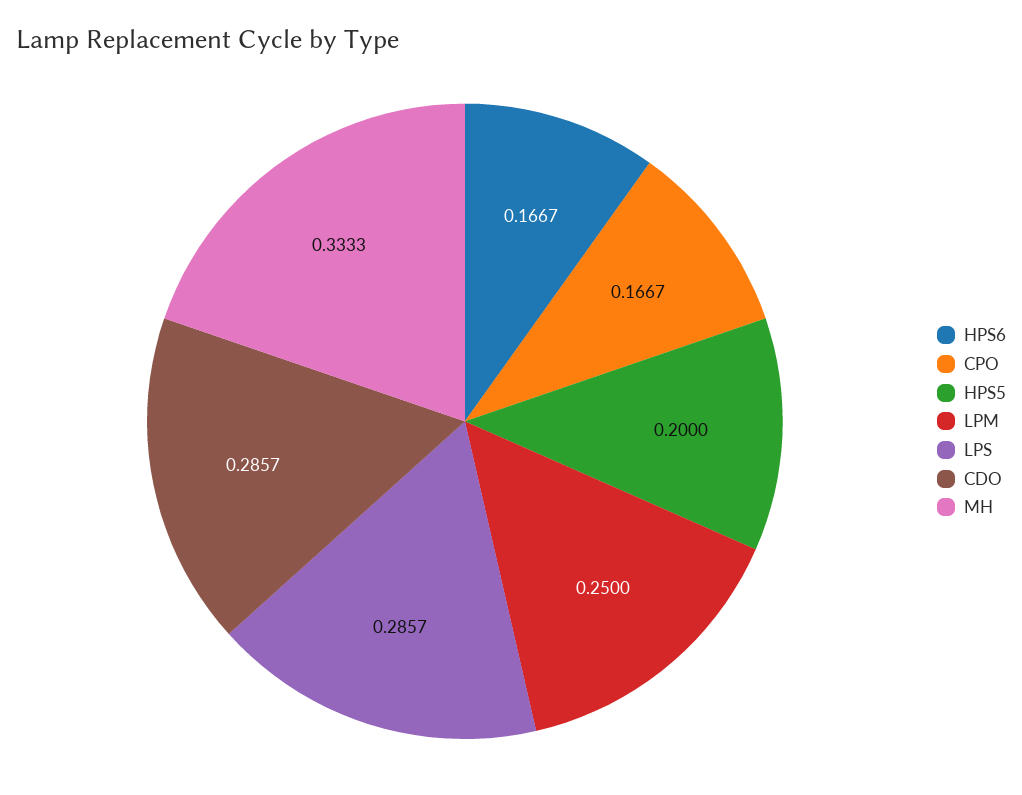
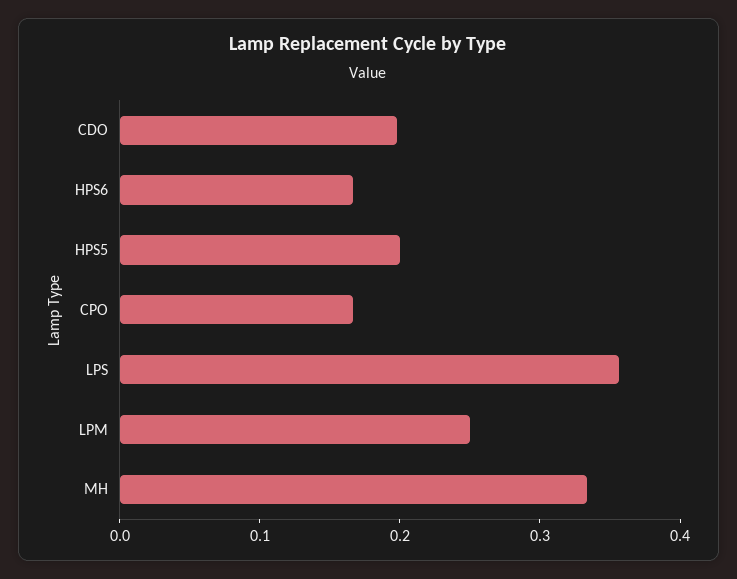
  {
    "HPS6": 0.1667,
    "CPO": 0.1667,
    "HPS5": 0.2,
    "LPM": 0.25,
-   "LPS": 0.2857,
+   "LPS": 0.36,
-   "CDO": 0.2857,
+   "CDO": 0.2,
    "MH": 0.3333
  }

